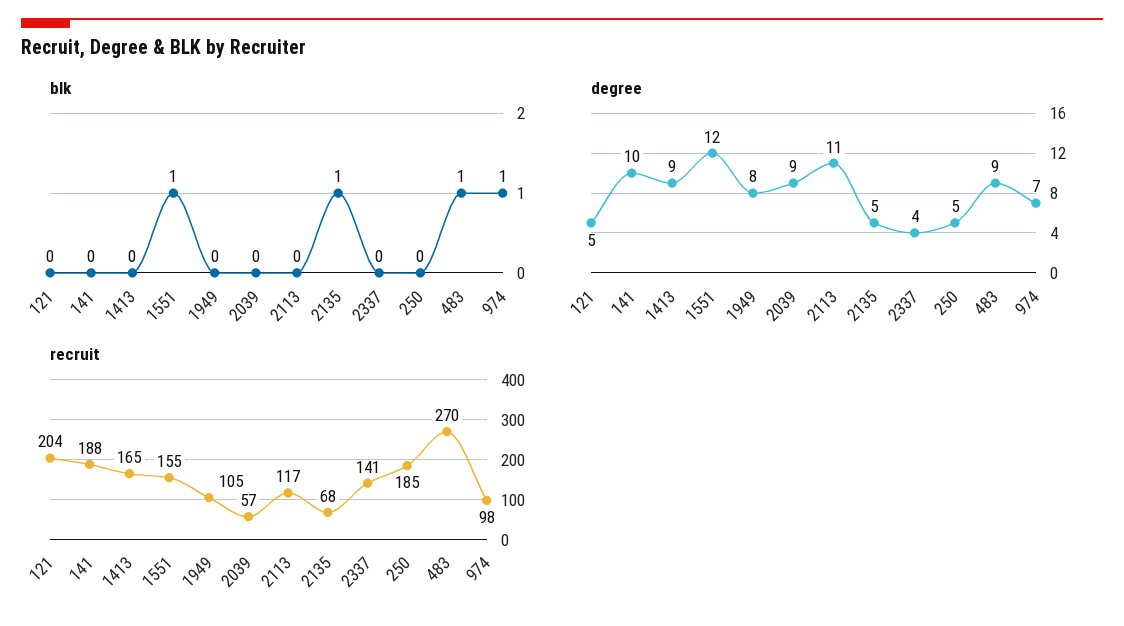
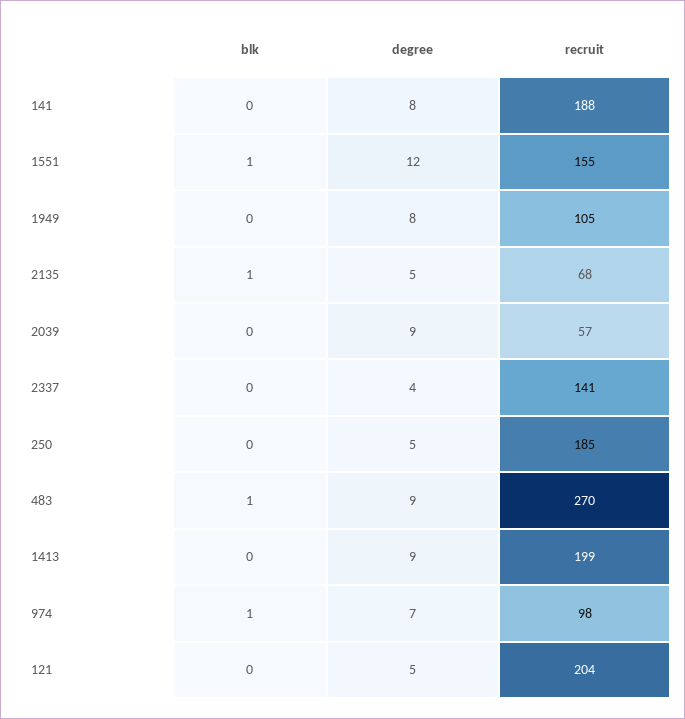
  {
    "blk": {
      "121": 0,
      "141": 0,
      "1413": 0,
      "1551": 1,
      "1949": 0,
      "2039": 0,
-     "2113": 0,
      "2135": 1,
      "2337": 0,
      "250": 0,
      "483": 1,
      "974": 1
    },
    "degree": {
      "121": 5,
-     "141": 10,
+     "141": 8,
      "1413": 9,
      "1551": 12,
      "1949": 8,
      "2039": 9,
-     "2113": 11,
      "2135": 5,
      "2337": 4,
      "250": 5,
      "483": 9,
      "974": 7
    },
    "recruit": {
      "121": 204,
      "141": 188,
-     "1413": 165,
+     "1413": 199,
      "1551": 155,
      "1949": 105,
      "2039": 57,
-     "2113": 117,
      "2135": 68,
      "2337": 141,
      "250": 185,
      "483": 270,
      "974": 98
    }
  }

